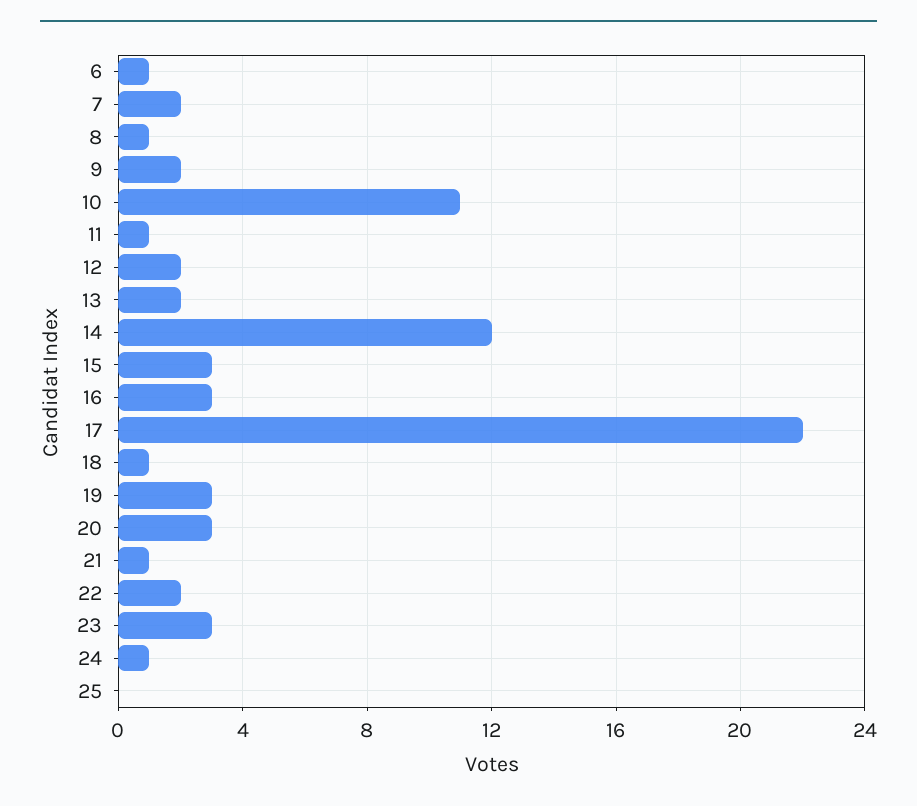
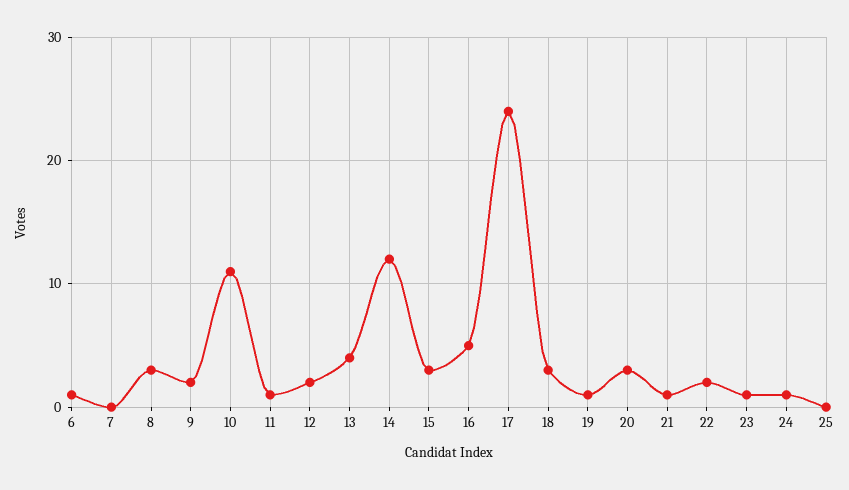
  {
    "6": 1,
-   "7": 2,
+   "7": 0,
-   "8": 1,
+   "8": 3,
    "9": 2,
    "10": 11,
    "11": 1,
    "12": 2,
-   "13": 2,
+   "13": 4,
    "14": 12,
    "15": 3,
-   "16": 3,
+   "16": 5,
-   "17": 22,
+   "17": 24,
-   "18": 1,
+   "18": 3,
-   "19": 3,
+   "19": 1,
    "20": 3,
    "21": 1,
    "22": 2,
-   "23": 3,
+   "23": 1,
    "24": 1,
    "25": 0
  }

